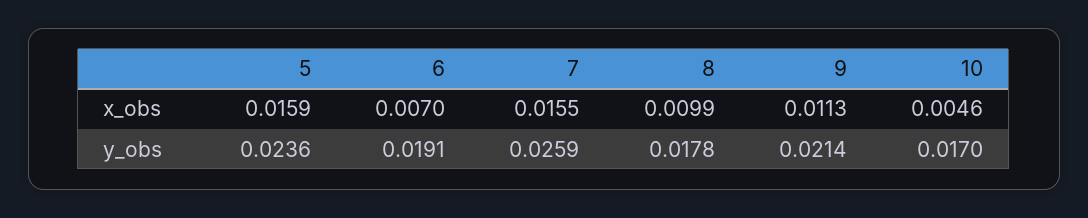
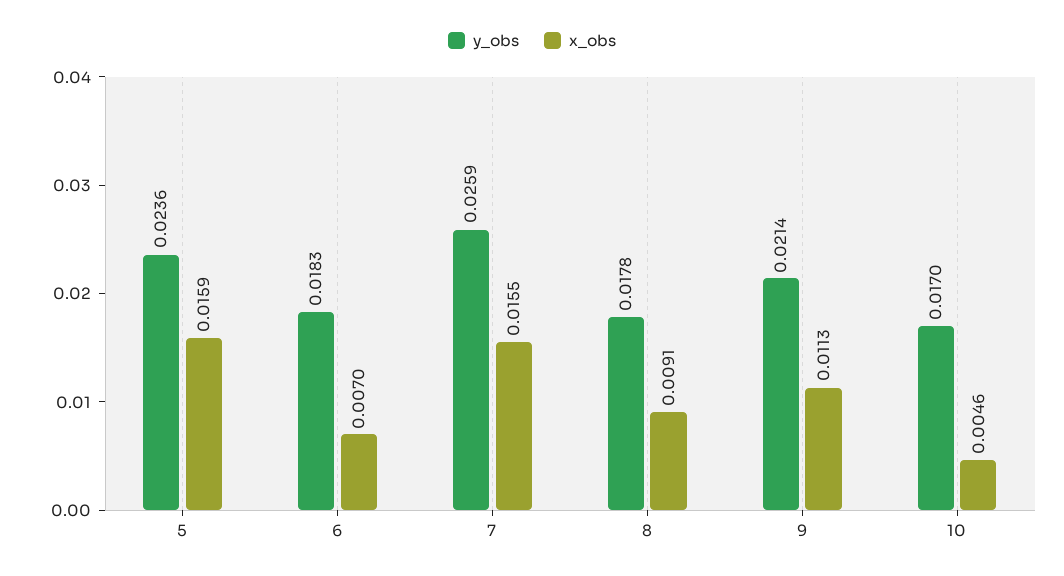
  {
    "x_obs": {
      "5": 0.0159,
      "6": 0.007,
      "7": 0.0155,
-     "8": 0.0099,
+     "8": 0.0091,
      "9": 0.0113,
      "10": 0.0046
    },
    "y_obs": {
      "5": 0.0236,
-     "6": 0.0191,
+     "6": 0.0183,
      "7": 0.0259,
      "8": 0.0178,
      "9": 0.0214,
      "10": 0.017
    }
  }

